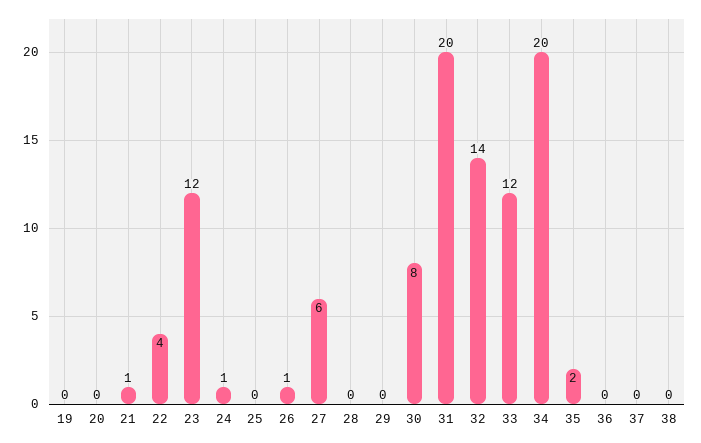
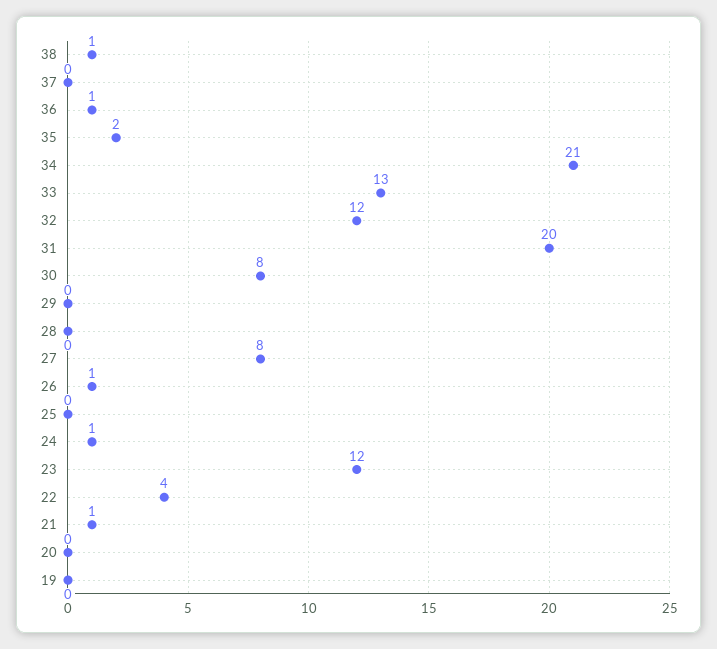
  {
    "19": 0,
    "20": 0,
    "21": 1,
    "22": 4,
    "23": 12,
    "24": 1,
    "25": 0,
    "26": 1,
-   "27": 6,
+   "27": 8,
    "28": 0,
    "29": 0,
    "30": 8,
    "31": 20,
-   "32": 14,
+   "32": 12,
-   "33": 12,
+   "33": 13,
-   "34": 20,
+   "34": 21,
    "35": 2,
-   "36": 0,
+   "36": 1,
    "37": 0,
-   "38": 0
+   "38": 1
  }

